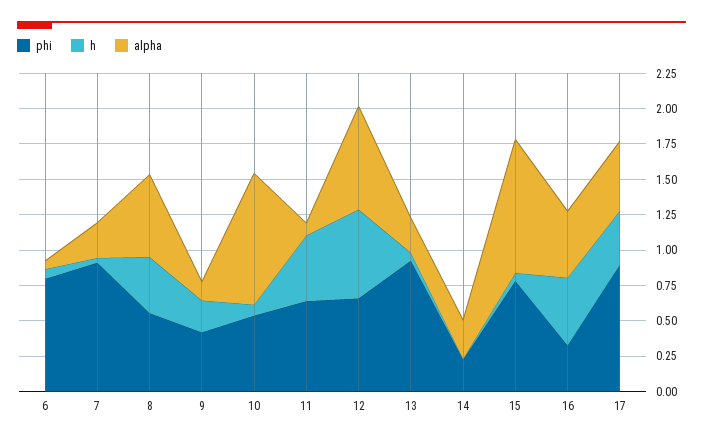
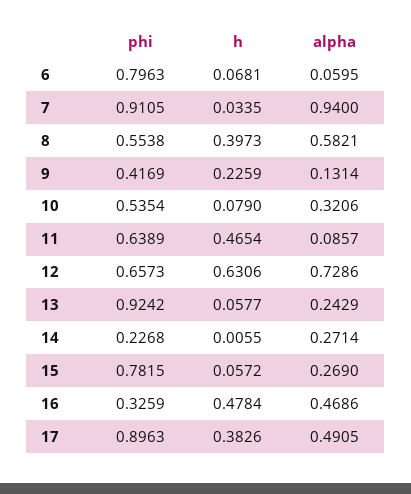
  {
    "phi": {
      "6": 0.7963,
      "7": 0.9105,
      "8": 0.5538,
      "9": 0.4169,
      "10": 0.5354,
      "11": 0.6389,
      "12": 0.6573,
      "13": 0.9242,
      "14": 0.2268,
      "15": 0.7815,
      "16": 0.3259,
      "17": 0.8963
    },
    "h": {
      "6": 0.0681,
      "7": 0.0335,
      "8": 0.3973,
      "9": 0.2259,
      "10": 0.079,
      "11": 0.4654,
      "12": 0.6306,
      "13": 0.0577,
      "14": 0.0055,
      "15": 0.0572,
      "16": 0.4784,
      "17": 0.3826
    },
    "alpha": {
      "6": 0.0595,
-     "7": 0.25,
+     "7": 0.94,
      "8": 0.5821,
      "9": 0.1314,
-     "10": 1,
+     "10": 0.3206,
      "11": 0.0857,
      "12": 0.7286,
      "13": 0.2429,
      "14": 0.2714,
-     "15": 1,
+     "15": 0.269,
      "16": 0.4686,
      "17": 0.4905
    }
  }

